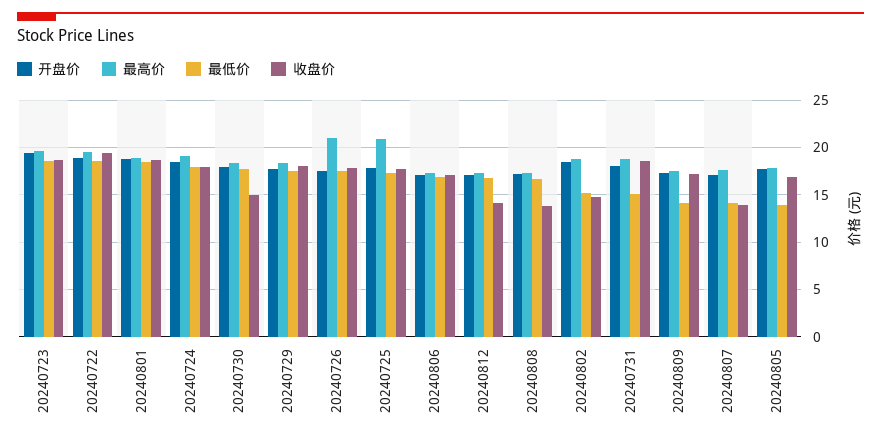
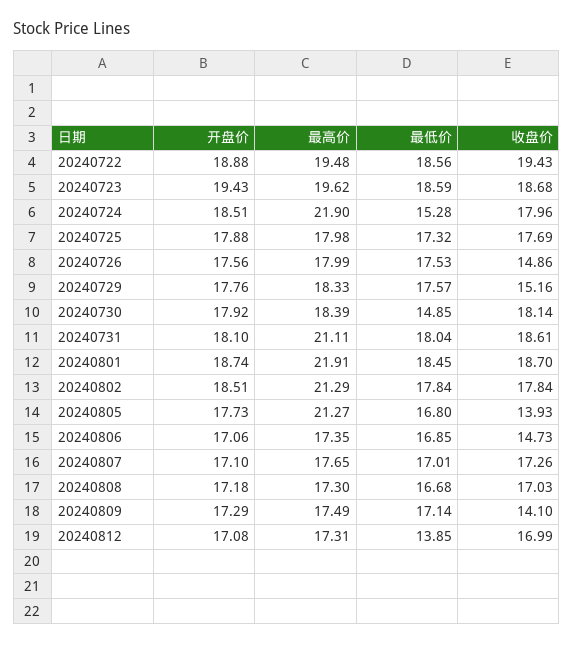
  {
    "开盘价": {
      "20240723": 19.43,
      "20240722": 18.88,
      "20240801": 18.74,
      "20240724": 18.51,
      "20240730": 17.92,
      "20240729": 17.76,
      "20240726": 17.56,
      "20240725": 17.88,
      "20240806": 17.06,
      "20240812": 17.08,
      "20240808": 17.18,
      "20240802": 18.51,
      "20240731": 18.1,
      "20240809": 17.29,
      "20240807": 17.1,
      "20240805": 17.73
    },
    "最高价": {
      "20240723": 19.62,
      "20240722": 19.48,
-     "20240801": 19,
+     "20240801": 21.91,
-     "20240724": 19,
+     "20240724": 21.9,
      "20240730": 18.39,
      "20240729": 18.33,
-     "20240726": 21,
+     "20240726": 17.99,
-     "20240725": 21,
+     "20240725": 17.98,
      "20240806": 17.35,
      "20240812": 17.31,
      "20240808": 17.3,
-     "20240802": 19,
+     "20240802": 21.29,
-     "20240731": 19,
+     "20240731": 21.11,
      "20240809": 17.49,
      "20240807": 17.65,
-     "20240805": 18
+     "20240805": 21.27
    },
    "最低价": {
      "20240723": 18.59,
      "20240722": 18.56,
      "20240801": 18.45,
-     "20240724": 18,
+     "20240724": 15.28,
-     "20240730": 18,
+     "20240730": 14.85,
      "20240729": 17.57,
      "20240726": 17.53,
      "20240725": 17.32,
      "20240806": 16.85,
-     "20240812": 17,
+     "20240812": 13.85,
      "20240808": 16.68,
-     "20240802": 15,
+     "20240802": 17.84,
-     "20240731": 15,
+     "20240731": 18.04,
-     "20240809": 14,
+     "20240809": 17.14,
-     "20240807": 14,
+     "20240807": 17.01,
-     "20240805": 14
+     "20240805": 16.8
    },
    "收盘价": {
      "20240723": 18.68,
      "20240722": 19.43,
      "20240801": 18.7,
      "20240724": 17.96,
-     "20240730": 15,
+     "20240730": 18.14,
-     "20240729": 18,
+     "20240729": 15.16,
-     "20240726": 18,
+     "20240726": 14.86,
      "20240725": 17.69,
-     "20240806": 17,
+     "20240806": 14.73,
-     "20240812": 14,
+     "20240812": 16.99,
-     "20240808": 14,
+     "20240808": 17.03,
-     "20240802": 15,
+     "20240802": 17.84,
      "20240731": 18.61,
-     "20240809": 17,
+     "20240809": 14.1,
-     "20240807": 14,
+     "20240807": 17.26,
-     "20240805": 17
+     "20240805": 13.93
    }
  }

